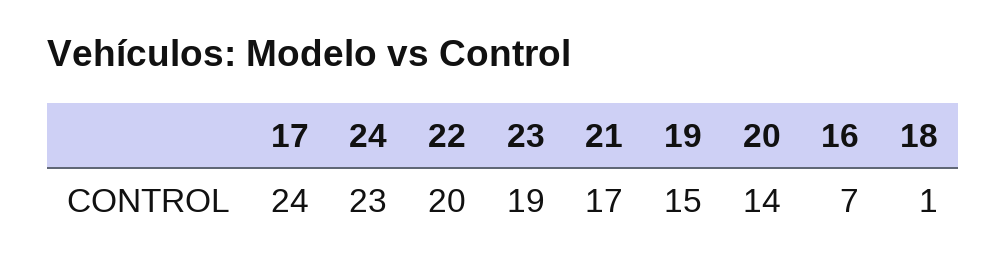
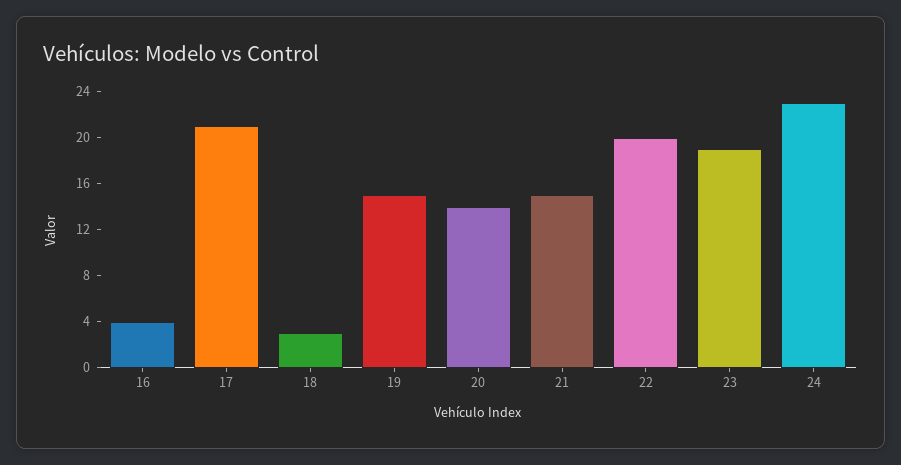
  {
-   "17": 24,
+   "17": 21,
    "24": 23,
    "22": 20,
    "23": 19,
-   "21": 17,
+   "21": 15,
    "19": 15,
    "20": 14,
-   "16": 7,
+   "16": 4,
-   "18": 1
+   "18": 3
  }

